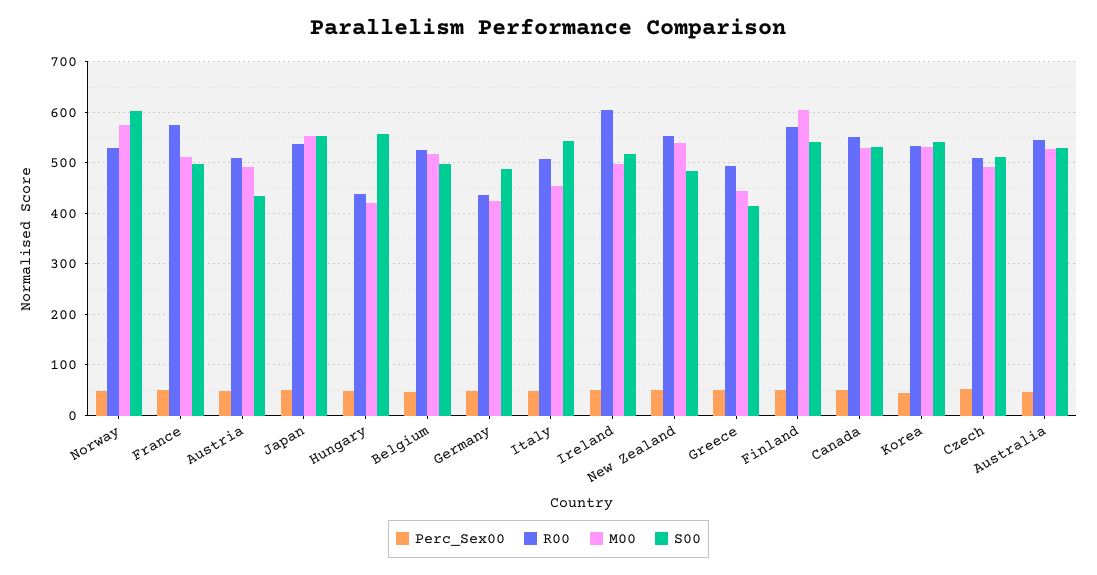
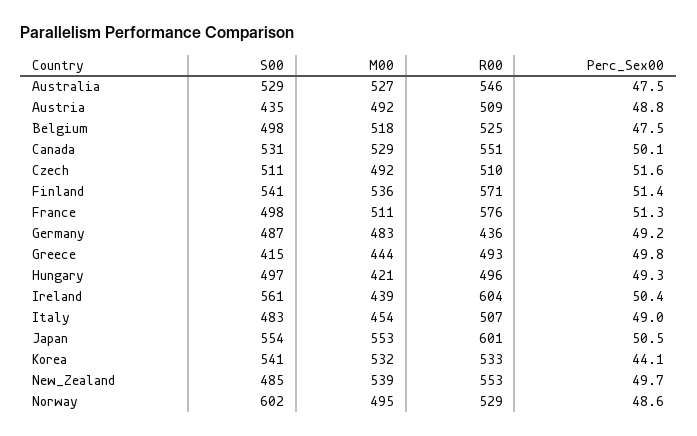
  {
    "Perc_Sex00": {
      "Norway": 48.6,
      "France": 51.3,
      "Austria": 48.8,
      "Japan": 50.5,
      "Hungary": 49.3,
      "Belgium": 47.5,
      "Germany": 49.2,
      "Italy": 49,
      "Ireland": 50.4,
      "New Zealand": 49.7,
      "Greece": 49.8,
      "Finland": 51.4,
      "Canada": 50.1,
      "Korea": 44.1,
      "Czech": 51.6,
      "Australia": 47.5
    },
    "R00": {
      "Norway": 529,
      "France": 576,
      "Austria": 509,
-     "Japan": 540,
+     "Japan": 601,
-     "Hungary": 440,
+     "Hungary": 496,
      "Belgium": 525,
      "Germany": 436,
      "Italy": 507,
      "Ireland": 604,
      "New Zealand": 553,
      "Greece": 493,
      "Finland": 571,
      "Canada": 551,
      "Korea": 533,
      "Czech": 510,
      "Australia": 546
    },
    "M00": {
-     "Norway": 580,
+     "Norway": 495,
      "France": 511,
      "Austria": 492,
      "Japan": 553,
      "Hungary": 421,
      "Belgium": 518,
-     "Germany": 420,
+     "Germany": 483,
      "Italy": 454,
-     "Ireland": 500,
+     "Ireland": 439,
      "New Zealand": 539,
      "Greece": 444,
-     "Finland": 600,
+     "Finland": 536,
      "Canada": 529,
      "Korea": 532,
      "Czech": 492,
      "Australia": 527
    },
    "S00": {
      "Norway": 602,
      "France": 498,
      "Austria": 435,
      "Japan": 554,
-     "Hungary": 560,
+     "Hungary": 497,
      "Belgium": 498,
      "Germany": 487,
-     "Italy": 540,
+     "Italy": 483,
-     "Ireland": 520,
+     "Ireland": 561,
      "New Zealand": 485,
      "Greece": 415,
      "Finland": 541,
      "Canada": 531,
      "Korea": 541,
      "Czech": 511,
      "Australia": 529
    }
  }

